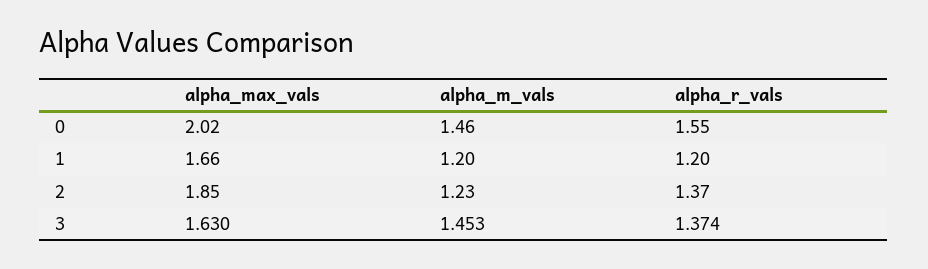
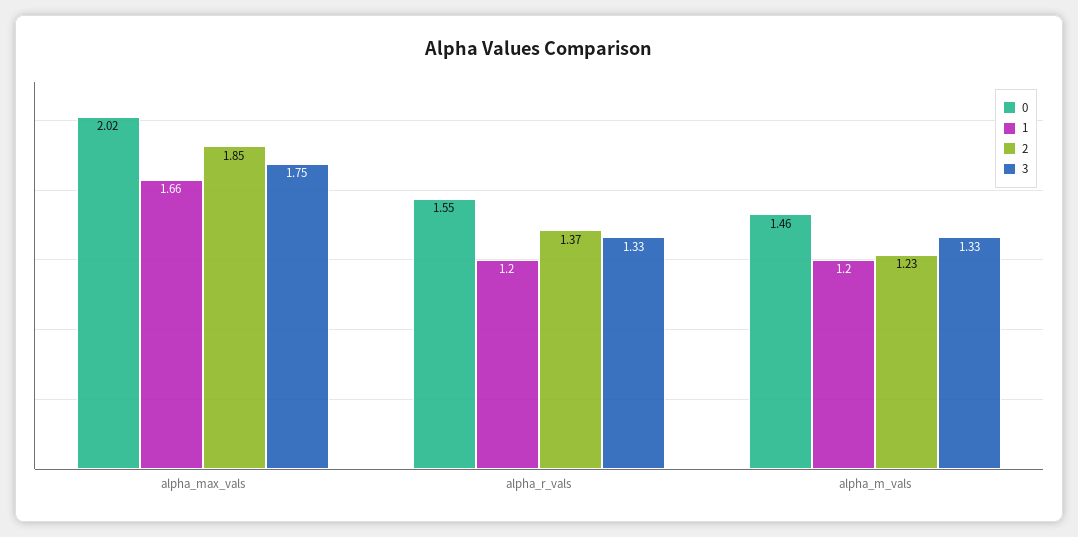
  {
    "0": {
      "alpha_max_vals": 2.02,
      "alpha_m_vals": 1.46,
      "alpha_r_vals": 1.55
    },
    "1": {
      "alpha_max_vals": 1.66,
      "alpha_m_vals": 1.2,
      "alpha_r_vals": 1.2
    },
    "2": {
      "alpha_max_vals": 1.85,
      "alpha_m_vals": 1.23,
      "alpha_r_vals": 1.37
    },
    "3": {
-     "alpha_max_vals": 1.63,
+     "alpha_max_vals": 1.75,
-     "alpha_m_vals": 1.453,
+     "alpha_m_vals": 1.33,
-     "alpha_r_vals": 1.374
+     "alpha_r_vals": 1.33
    }
  }

